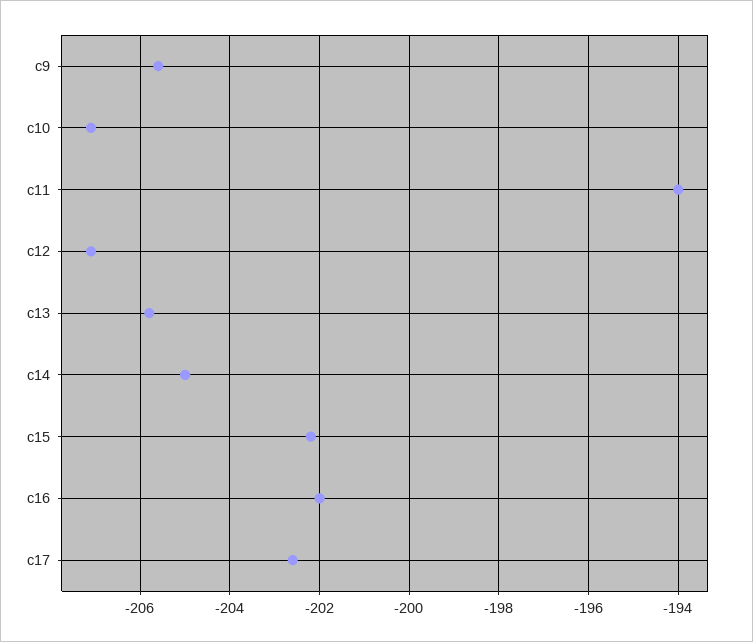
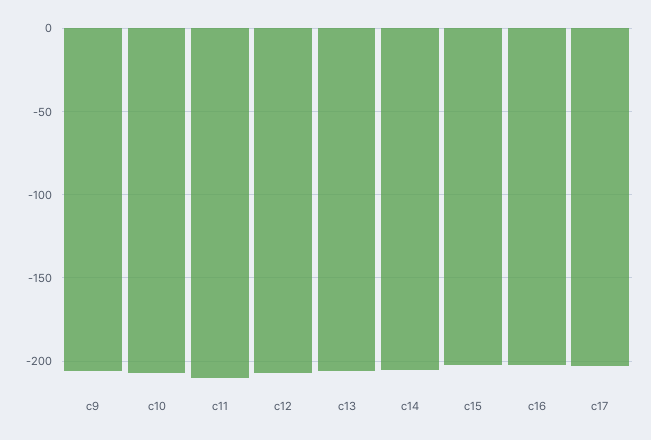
  {
    "c9": -205.5,
    "c10": -207,
-   "c11": -194,
+   "c11": -210,
    "c12": -207,
    "c13": -206,
    "c14": -205,
    "c15": -202,
    "c16": -202,
    "c17": -202.5
  }

